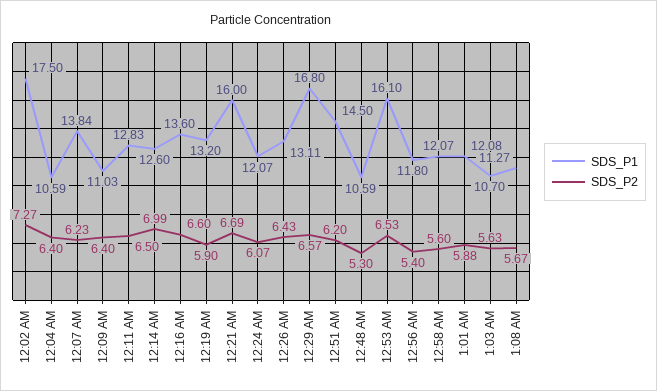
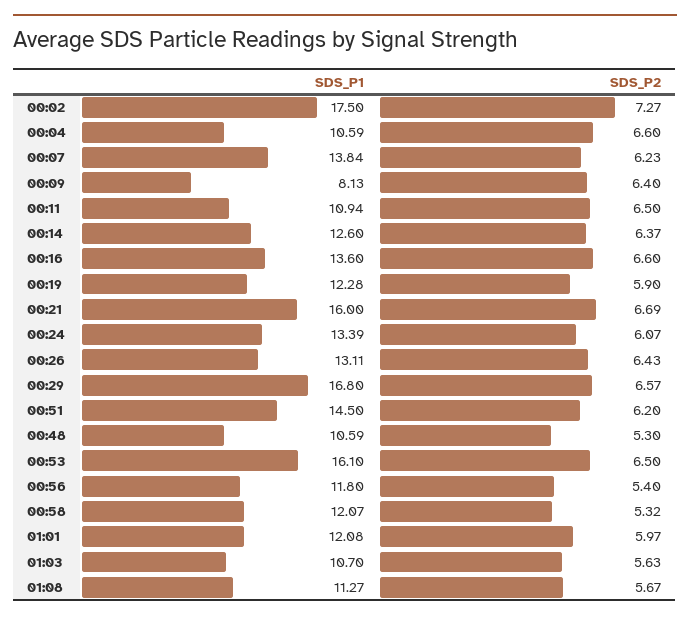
  {
    "SDS_P1": {
      "12:02 AM": 17.5,
      "12:04 AM": 10.59,
      "12:07 AM": 13.84,
-     "12:09 AM": 11.03,
+     "12:09 AM": 8.13,
-     "12:11 AM": 12.83,
+     "12:11 AM": 10.94,
      "12:14 AM": 12.6,
      "12:16 AM": 13.6,
-     "12:19 AM": 13.2,
+     "12:19 AM": 12.28,
      "12:21 AM": 16,
-     "12:24 AM": 12.07,
+     "12:24 AM": 13.39,
      "12:26 AM": 13.11,
      "12:29 AM": 16.8,
      "12:51 AM": 14.5,
      "12:48 AM": 10.59,
      "12:53 AM": 16.1,
      "12:56 AM": 11.8,
      "12:58 AM": 12.07,
      "1:01 AM": 12.08,
      "1:03 AM": 10.7,
      "1:08 AM": 11.27
    },
    "SDS_P2": {
      "12:02 AM": 7.27,
-     "12:04 AM": 6.4,
+     "12:04 AM": 6.6,
      "12:07 AM": 6.23,
      "12:09 AM": 6.4,
      "12:11 AM": 6.5,
-     "12:14 AM": 6.99,
+     "12:14 AM": 6.37,
      "12:16 AM": 6.6,
      "12:19 AM": 5.9,
      "12:21 AM": 6.69,
      "12:24 AM": 6.07,
      "12:26 AM": 6.43,
      "12:29 AM": 6.57,
      "12:51 AM": 6.2,
      "12:48 AM": 5.3,
-     "12:53 AM": 6.53,
+     "12:53 AM": 6.5,
      "12:56 AM": 5.4,
-     "12:58 AM": 5.6,
+     "12:58 AM": 5.32,
-     "1:01 AM": 5.88,
+     "1:01 AM": 5.97,
      "1:03 AM": 5.63,
      "1:08 AM": 5.67
    }
  }

